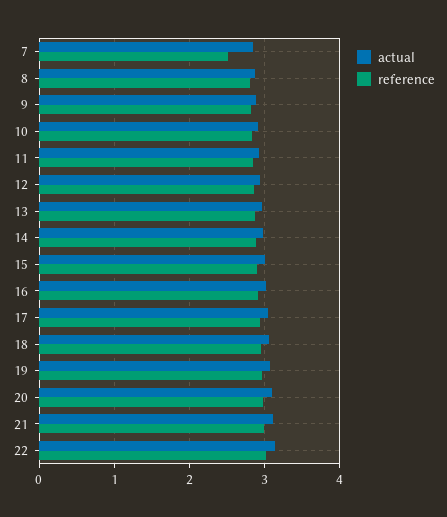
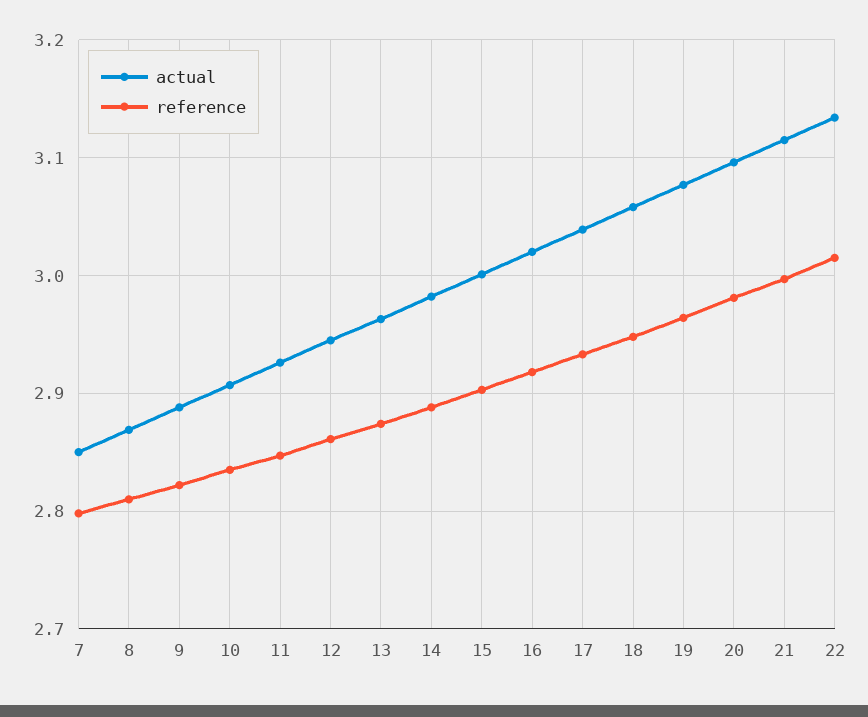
  {
    "actual": {
      "7": 2.85,
      "8": 2.87,
      "9": 2.89,
      "10": 2.91,
      "11": 2.93,
      "12": 2.95,
      "13": 2.96,
      "14": 2.98,
      "15": 3,
      "16": 3.02,
      "17": 3.04,
      "18": 3.06,
      "19": 3.08,
      "20": 3.1,
      "21": 3.12,
      "22": 3.13
    },
    "reference": {
-     "7": 2.5,
+     "7": 2.8,
      "8": 2.81,
      "9": 2.82,
      "10": 2.84,
      "11": 2.85,
      "12": 2.86,
      "13": 2.87,
      "14": 2.89,
      "15": 2.9,
      "16": 2.92,
      "17": 2.93,
      "18": 2.95,
      "19": 2.96,
      "20": 2.98,
      "21": 3,
      "22": 3.02
    }
  }

